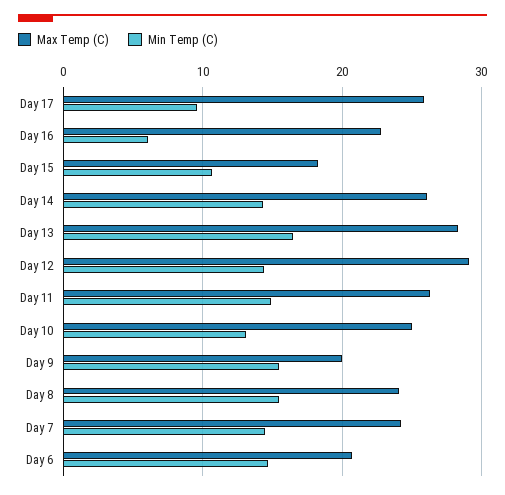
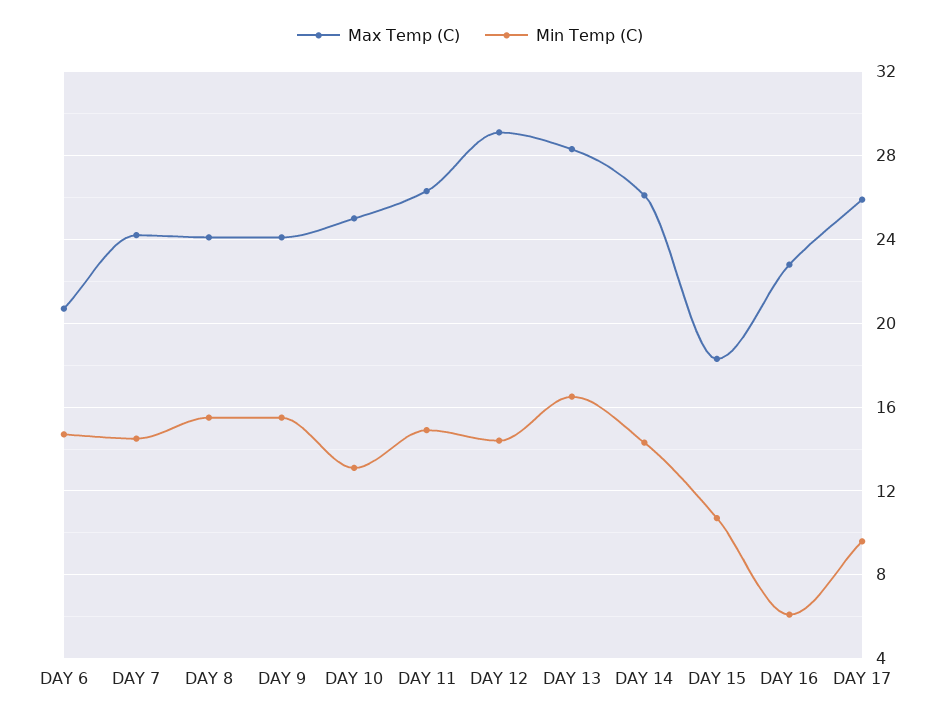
  {
    "Max Temp (C)": {
      "Day 17": 26,
      "Day 16": 23,
      "Day 15": 18.5,
      "Day 14": 26,
      "Day 13": 28.5,
      "Day 12": 29,
      "Day 11": 26.5,
      "Day 10": 25,
-     "Day 9": 20,
+     "Day 9": 24,
      "Day 8": 24,
      "Day 7": 24,
      "Day 6": 20.5
    },
    "Min Temp (C)": {
      "Day 17": 9.5,
      "Day 16": 6,
      "Day 15": 10.5,
      "Day 14": 14.5,
      "Day 13": 16.5,
      "Day 12": 14.5,
      "Day 11": 15,
      "Day 10": 13,
      "Day 9": 15.5,
      "Day 8": 15.5,
      "Day 7": 14.5,
      "Day 6": 14.5
    }
  }

